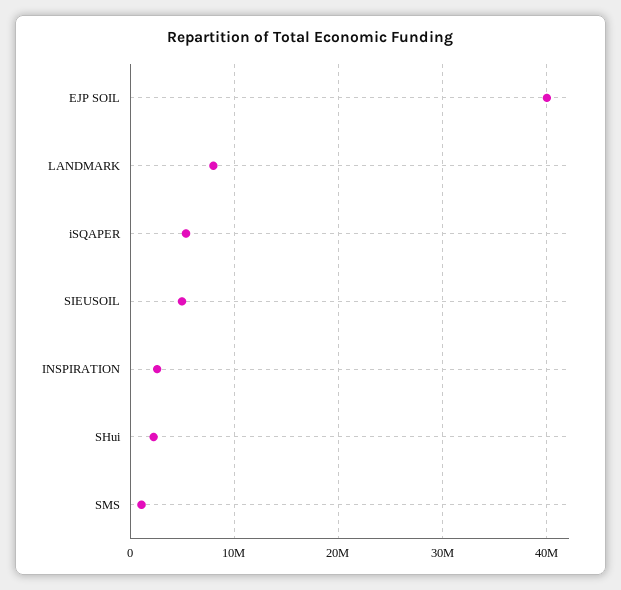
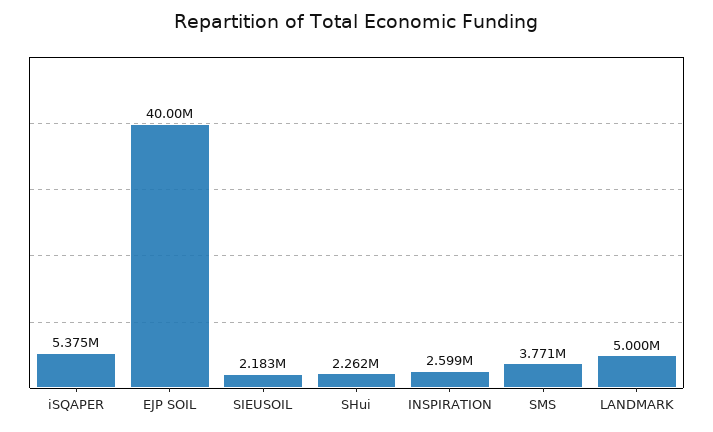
  {
    "EJP SOIL": 40000000,
-   "LANDMARK": 8000000,
+   "LANDMARK": 5000000,
    "iSQAPER": 5375000,
-   "SIEUSOIL": 5000000,
+   "SIEUSOIL": 2183000,
    "INSPIRATION": 2599000,
    "SHui": 2262000,
-   "SMS": 1000000
+   "SMS": 3771000
  }

